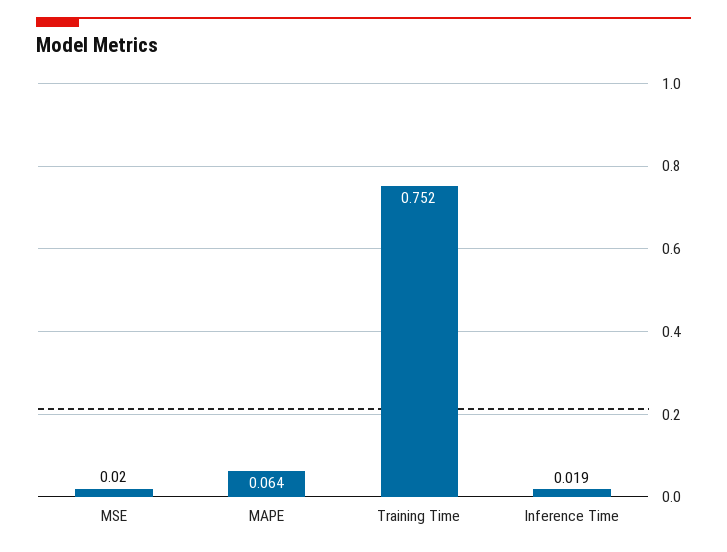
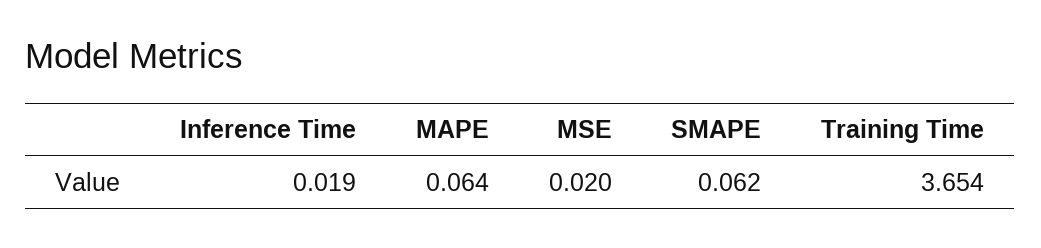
  {
    "MSE": 0.02,
    "MAPE": 0.064,
-   "Training Time": 0.752,
+   "Training Time": 3.654,
-   "Inference Time": 0.019
+   "Inference Time": 0.019,
+   "SMAPE": 0.062
  }

